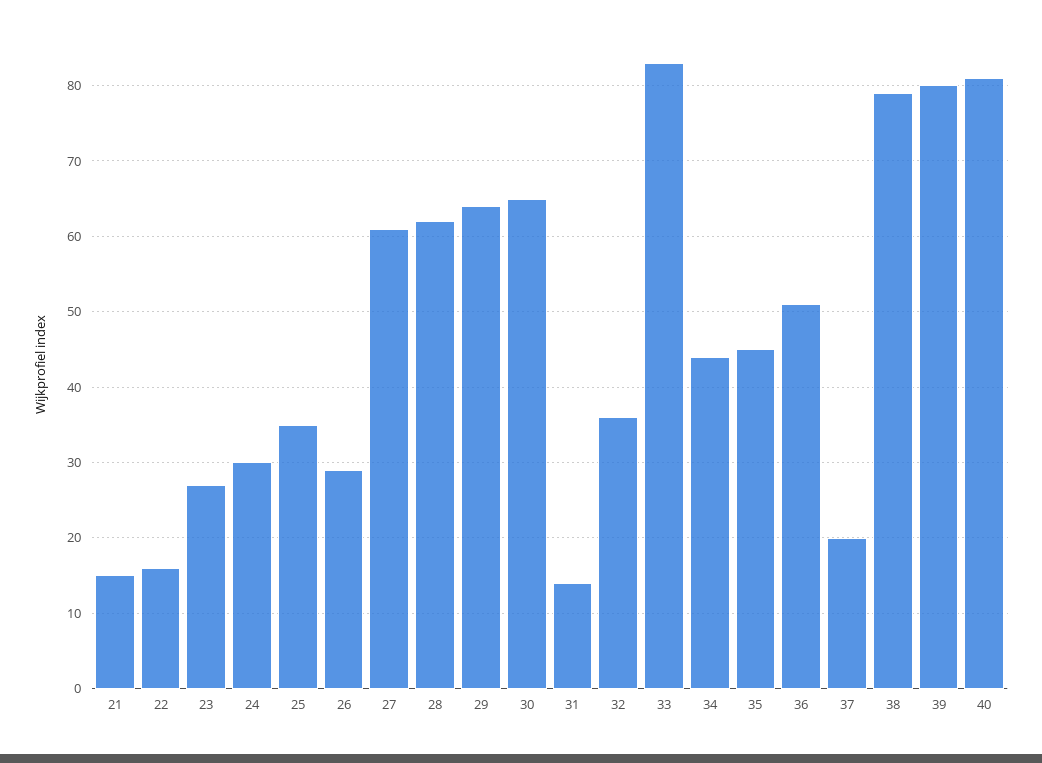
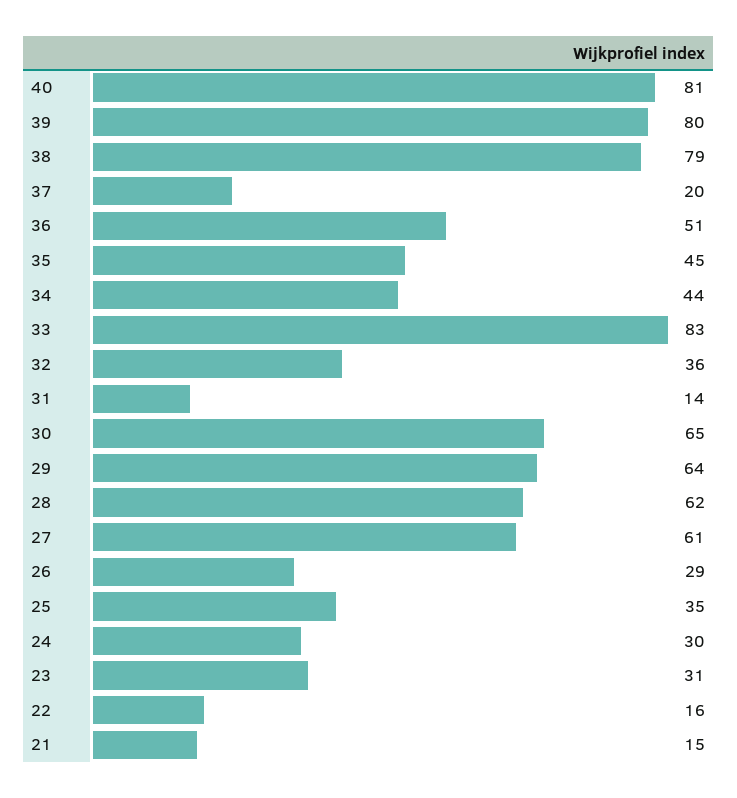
  {
    "21": 15,
    "22": 16,
-   "23": 27,
+   "23": 31,
    "24": 30,
    "25": 35,
    "26": 29,
    "27": 61,
    "28": 62,
    "29": 64,
    "30": 65,
    "31": 14,
    "32": 36,
    "33": 83,
    "34": 44,
    "35": 45,
    "36": 51,
    "37": 20,
    "38": 79,
    "39": 80,
    "40": 81
  }

